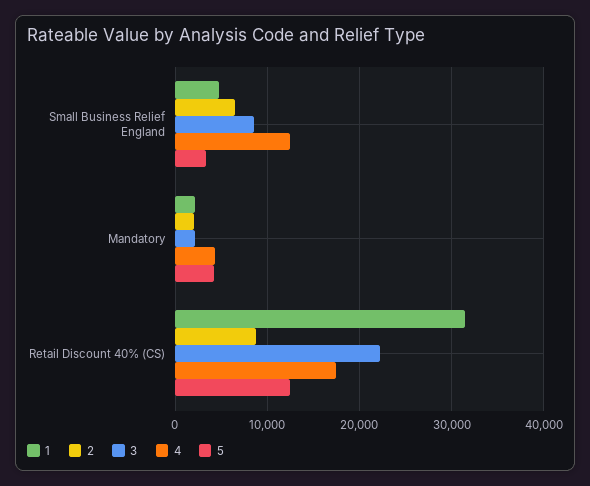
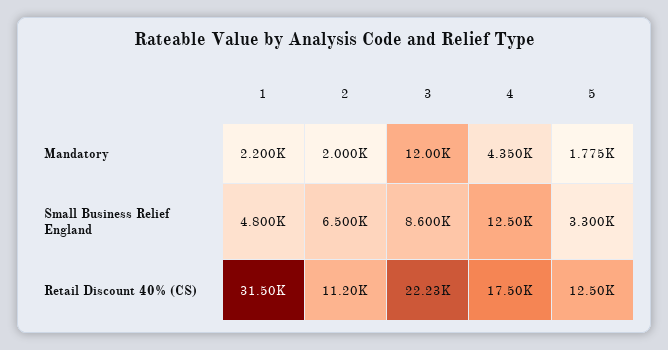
  {
    "1": {
      "Small Business Relief England": 4800,
      "Mandatory": 2200,
      "Retail Discount 40% (CS)": 31500
    },
    "2": {
      "Small Business Relief England": 6500,
      "Mandatory": 2000,
-     "Retail Discount 40% (CS)": 9000
+     "Retail Discount 40% (CS)": 11200
    },
    "3": {
      "Small Business Relief England": 8600,
-     "Mandatory": 2000,
+     "Mandatory": 12000,
      "Retail Discount 40% (CS)": 22230
    },
    "4": {
      "Small Business Relief England": 12500,
      "Mandatory": 4350,
      "Retail Discount 40% (CS)": 17500
    },
    "5": {
      "Small Business Relief England": 3300,
-     "Mandatory": 4000,
+     "Mandatory": 1775,
      "Retail Discount 40% (CS)": 12500
    }
  }

